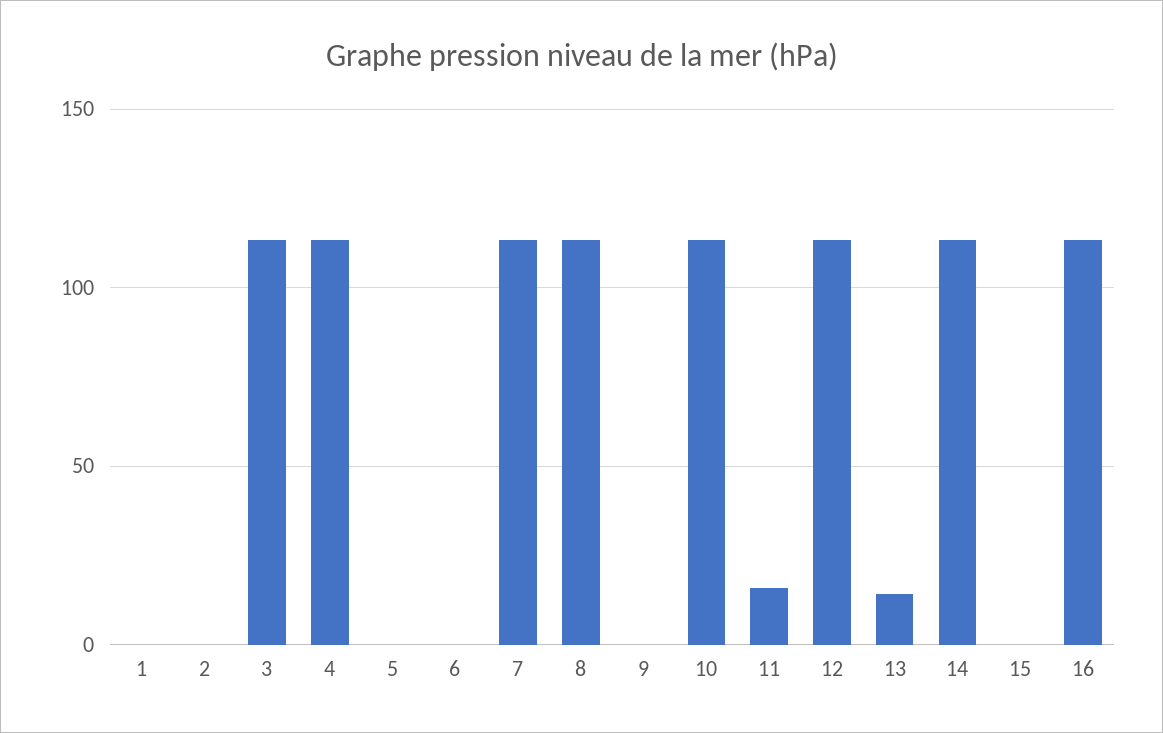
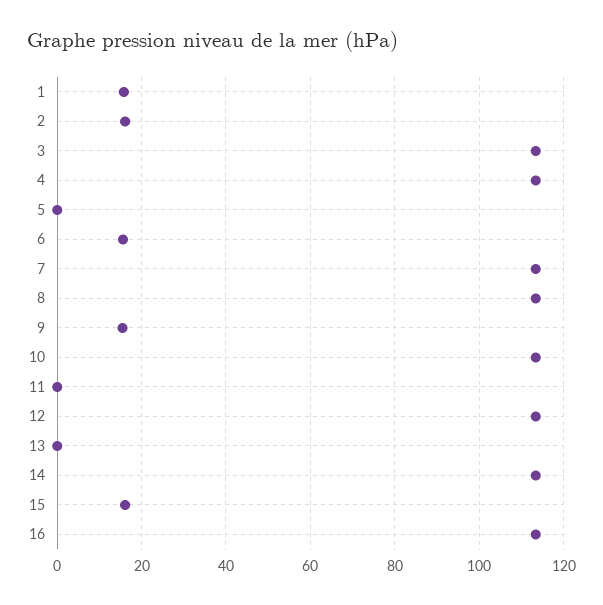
  {
-   "1": 0,
+   "1": 16,
-   "2": 0,
+   "2": 16,
    "3": 114,
    "4": 114,
    "5": 0,
-   "6": 0,
+   "6": 16,
    "7": 114,
    "8": 114,
-   "9": 0,
+   "9": 16,
    "10": 114,
-   "11": 15,
+   "11": 0,
    "12": 114,
-   "13": 15,
+   "13": 0,
    "14": 114,
-   "15": 0,
+   "15": 16,
    "16": 114
  }

